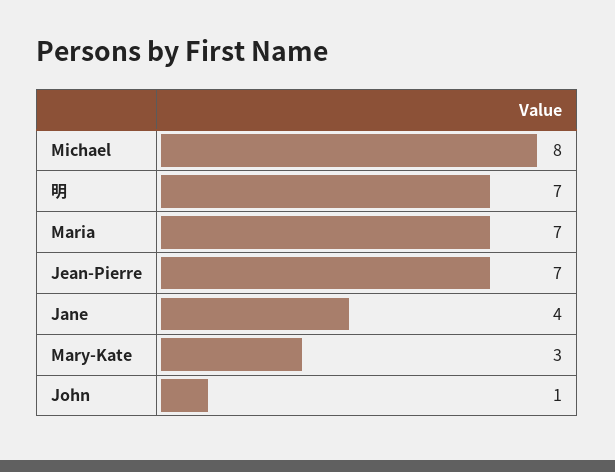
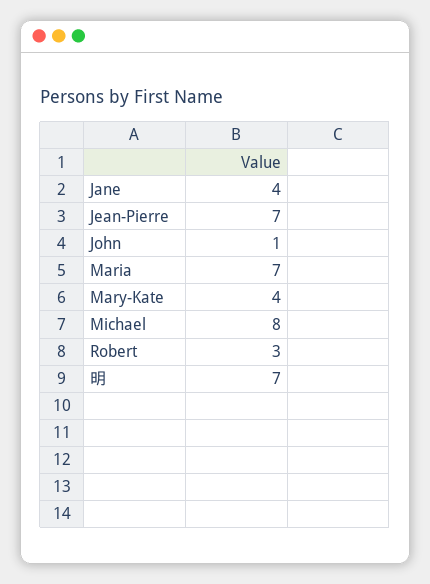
  {
    "Michael": 8,
    "明": 7,
    "Maria": 7,
    "Jean-Pierre": 7,
    "Jane": 4,
-   "Mary-Kate": 3,
+   "Mary-Kate": 4,
-   "John": 1
+   "John": 1,
+   "Robert": 3
  }

